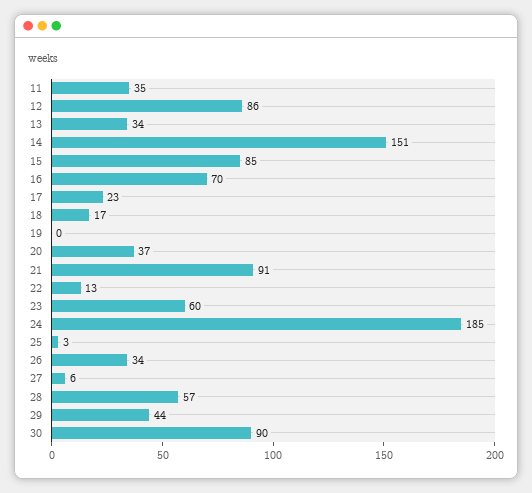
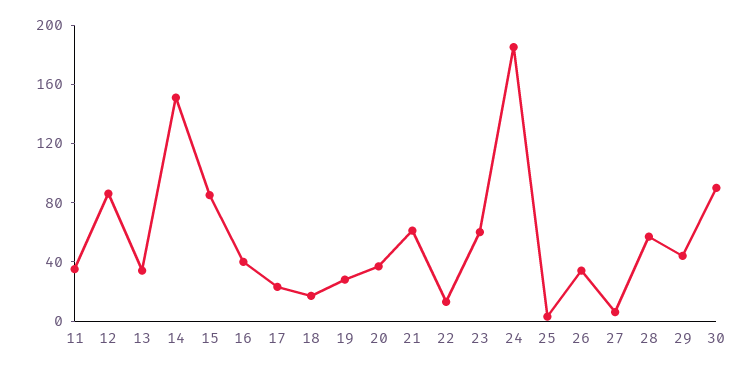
  {
    "11": 35,
    "12": 86,
    "13": 34,
    "14": 151,
    "15": 85,
-   "16": 70,
+   "16": 40,
    "17": 23,
    "18": 17,
-   "19": 0,
+   "19": 30,
    "20": 37,
-   "21": 91,
+   "21": 60,
    "22": 13,
    "23": 60,
    "24": 185,
    "25": 3,
    "26": 34,
    "27": 6,
    "28": 57,
    "29": 44,
    "30": 90
  }

